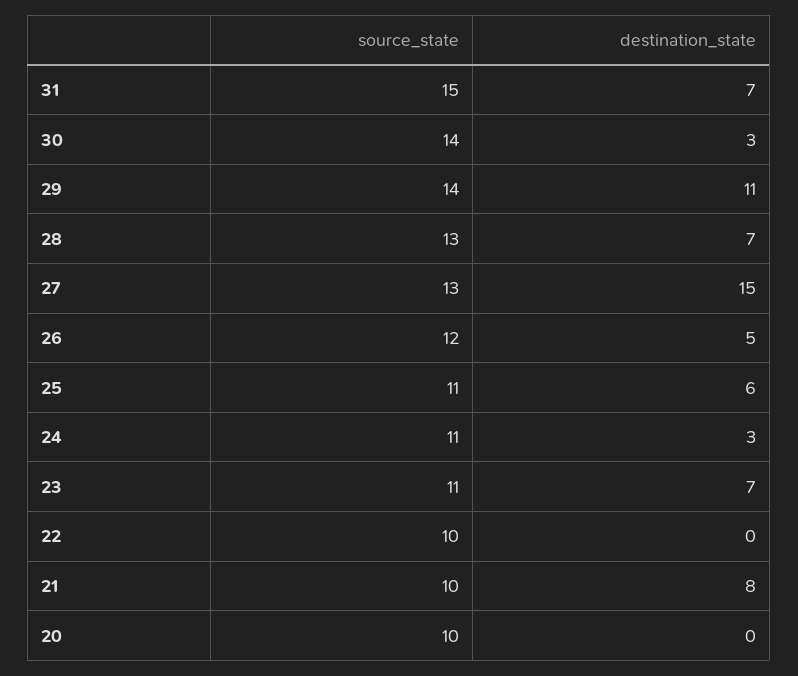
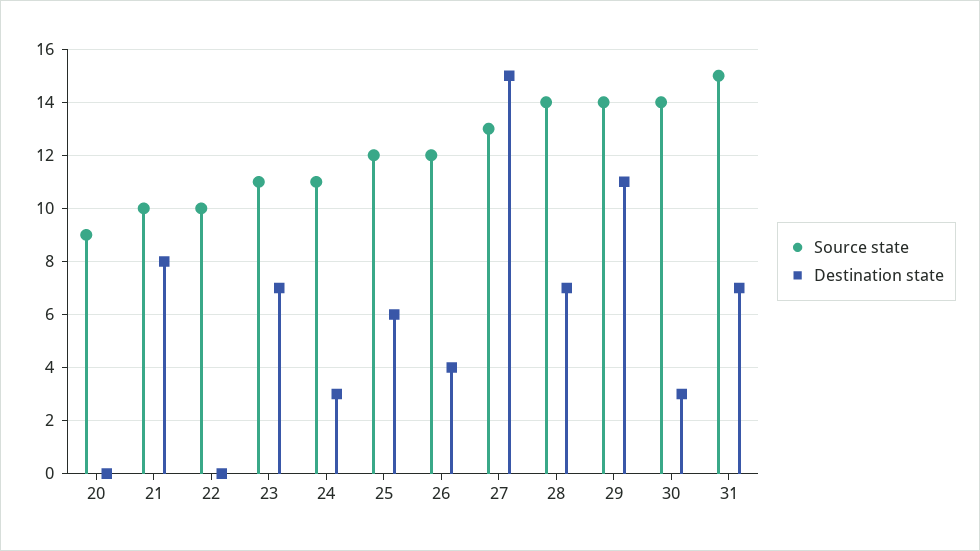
  {
    "source_state": {
      "31": 15,
      "30": 14,
      "29": 14,
-     "28": 13,
+     "28": 14,
      "27": 13,
      "26": 12,
-     "25": 11,
+     "25": 12,
      "24": 11,
      "23": 11,
      "22": 10,
      "21": 10,
-     "20": 10
+     "20": 9
    },
    "destination_state": {
      "31": 7,
      "30": 3,
      "29": 11,
      "28": 7,
      "27": 15,
-     "26": 5,
+     "26": 4,
      "25": 6,
      "24": 3,
      "23": 7,
      "22": 0,
      "21": 8,
      "20": 0
    }
  }

